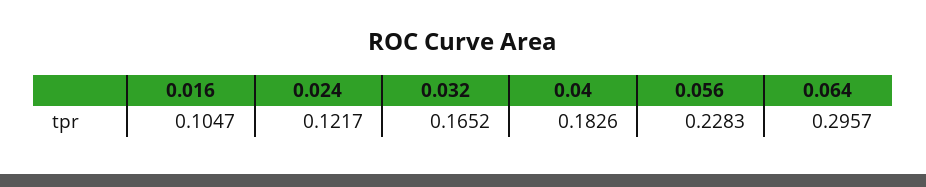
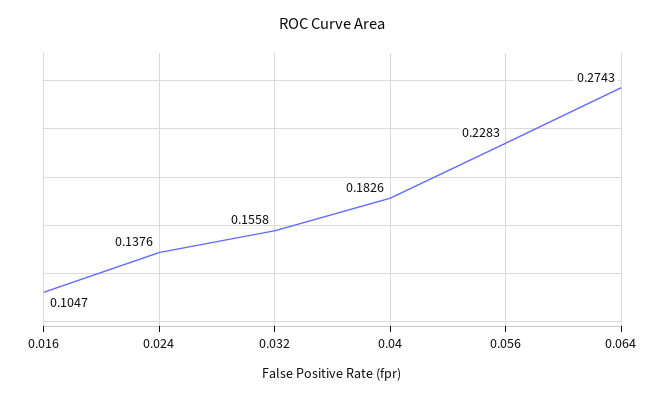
  {
    "0.016": 0.1047,
-   "0.024": 0.1217,
+   "0.024": 0.1376,
-   "0.032": 0.1652,
+   "0.032": 0.1558,
    "0.04": 0.1826,
    "0.056": 0.2283,
-   "0.064": 0.2957
+   "0.064": 0.2743
  }

